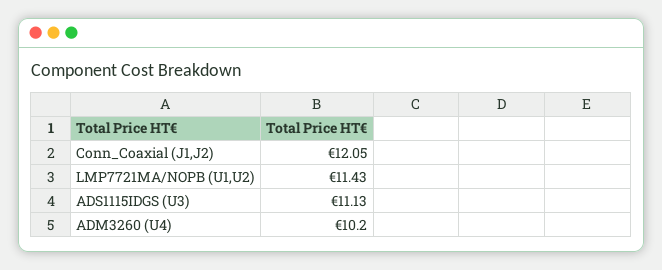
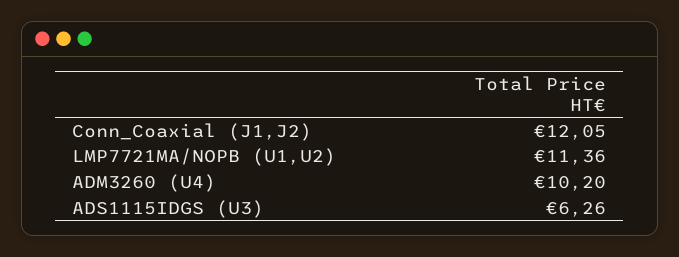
  {
    "Conn_Coaxial (J1,J2)": 12.05,
-   "LMP7721MA/NOPB (U1,U2)": 11.43,
+   "LMP7721MA/NOPB (U1,U2)": 11.36,
-   "ADS1115IDGS (U3)": 11.13,
+   "ADS1115IDGS (U3)": 6.26,
    "ADM3260 (U4)": 10.2
  }

